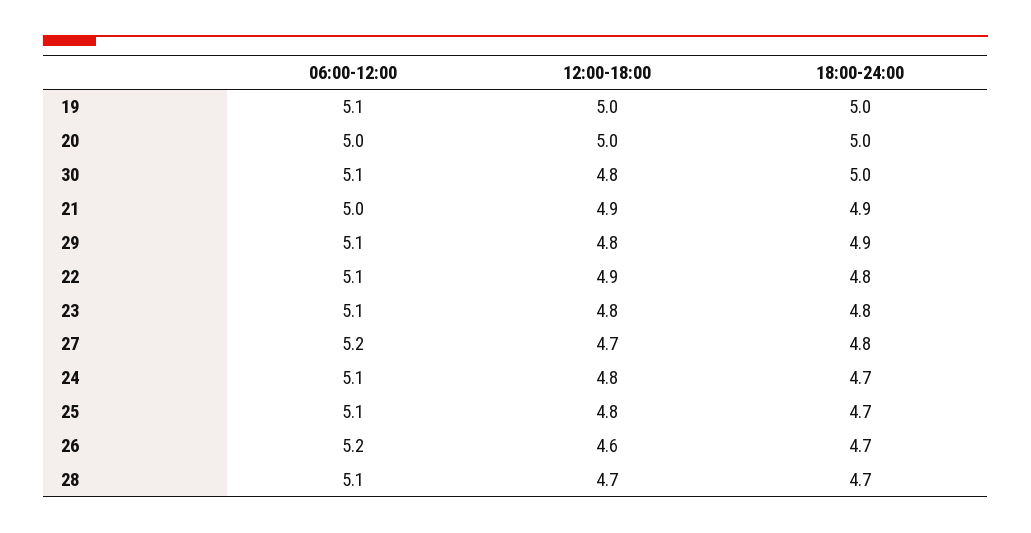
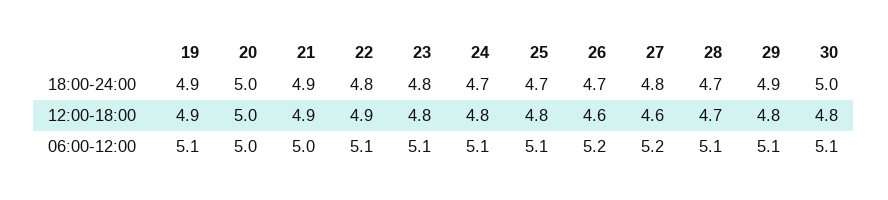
  {
    "06:00-12:00": {
      "19": 5.1,
      "20": 5,
      "30": 5.1,
      "21": 5,
      "29": 5.1,
      "22": 5.1,
      "23": 5.1,
      "27": 5.2,
      "24": 5.1,
      "25": 5.1,
      "26": 5.2,
      "28": 5.1
    },
    "12:00-18:00": {
-     "19": 5,
+     "19": 4.9,
      "20": 5,
      "30": 4.8,
      "21": 4.9,
      "29": 4.8,
      "22": 4.9,
      "23": 4.8,
-     "27": 4.7,
+     "27": 4.6,
      "24": 4.8,
      "25": 4.8,
      "26": 4.6,
      "28": 4.7
    },
    "18:00-24:00": {
-     "19": 5,
+     "19": 4.9,
      "20": 5,
      "30": 5,
      "21": 4.9,
      "29": 4.9,
      "22": 4.8,
      "23": 4.8,
      "27": 4.8,
      "24": 4.7,
      "25": 4.7,
      "26": 4.7,
      "28": 4.7
    }
  }

